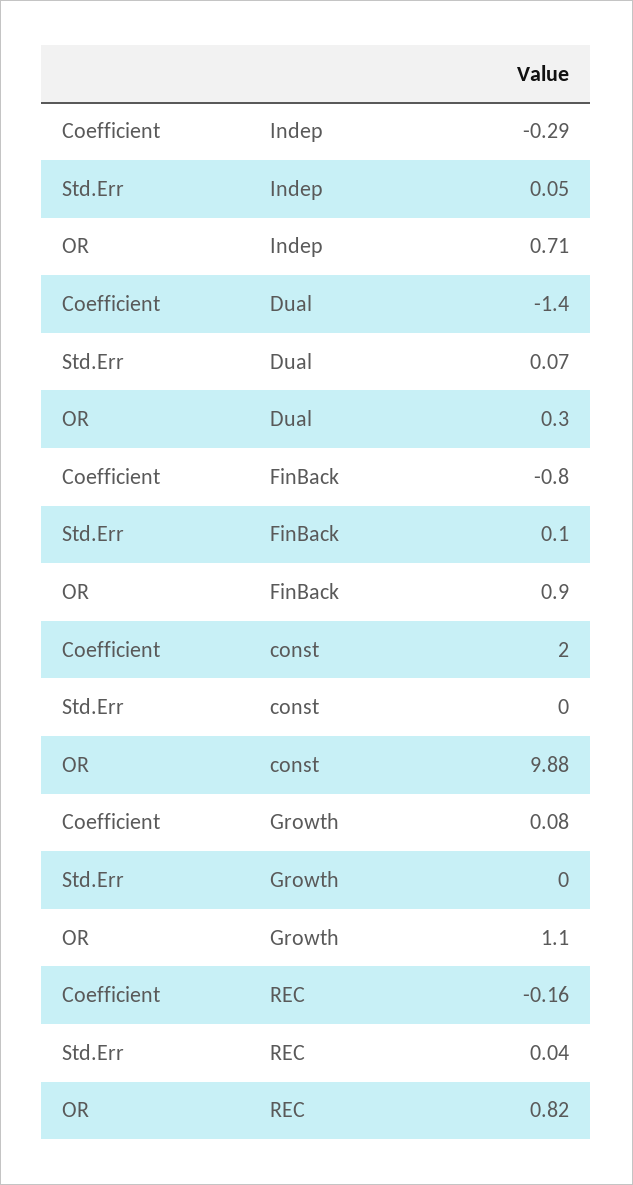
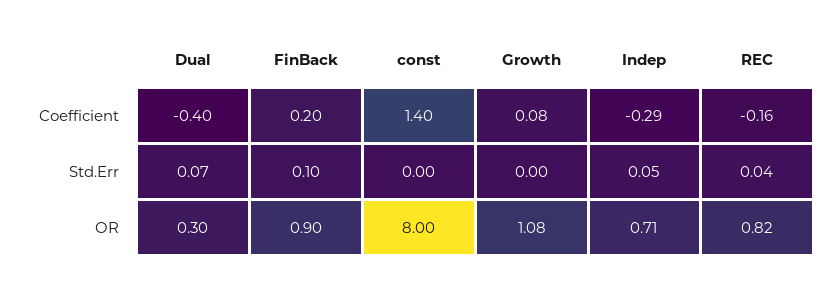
  {
    "Coefficient": {
      "Indep": -0.29,
-     "Dual": -1.4,
+     "Dual": -0.4,
-     "FinBack": -0.8,
+     "FinBack": 0.2,
-     "const": 2,
+     "const": 1.4,
      "Growth": 0.08,
      "REC": -0.16
    },
    "Std.Err": {
      "Indep": 0.05,
      "Dual": 0.07,
      "FinBack": 0.1,
      "const": 0,
      "Growth": 0,
      "REC": 0.04
    },
    "OR": {
      "Indep": 0.71,
      "Dual": 0.3,
      "FinBack": 0.9,
-     "const": 9.88,
+     "const": 8,
-     "Growth": 1.1,
+     "Growth": 1.08,
      "REC": 0.82
    }
  }

